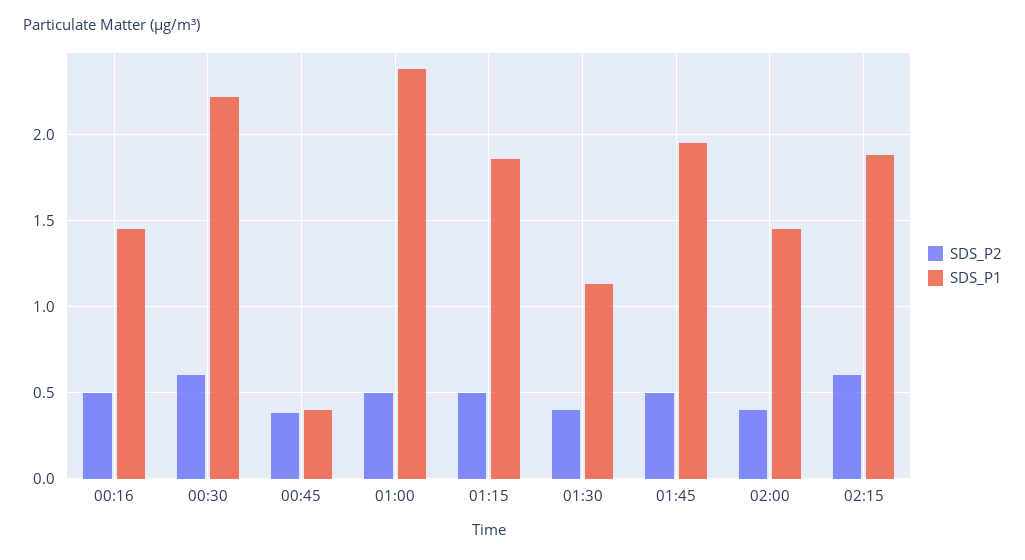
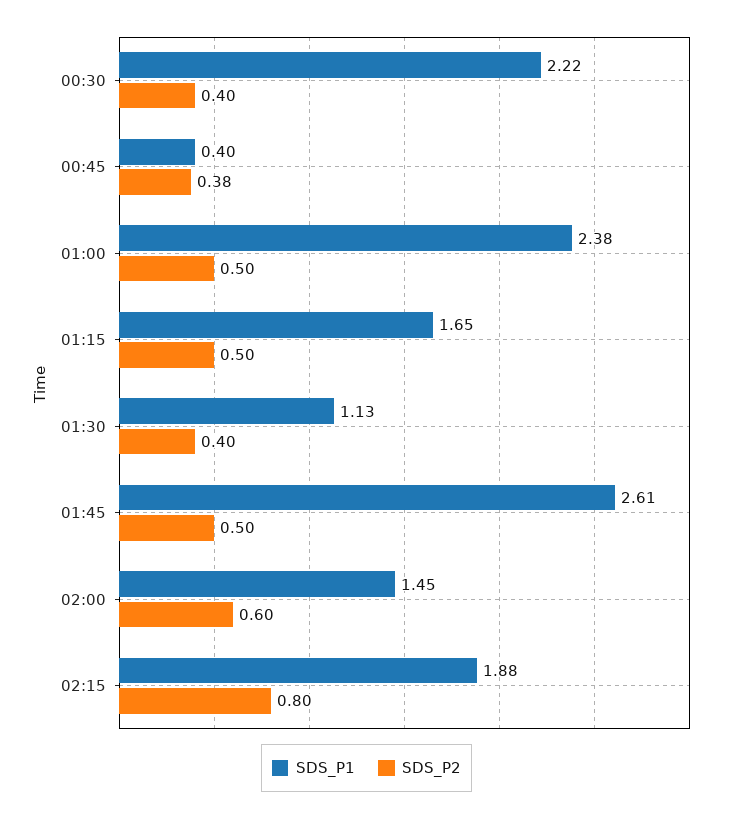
  {
    "SDS_P2": {
-     "00:16": 0.5,
-     "00:30": 0.6,
+     "00:30": 0.4,
      "00:45": 0.38,
      "01:00": 0.5,
      "01:15": 0.5,
      "01:30": 0.4,
      "01:45": 0.5,
-     "02:00": 0.4,
+     "02:00": 0.6,
-     "02:15": 0.6
+     "02:15": 0.8
    },
    "SDS_P1": {
-     "00:16": 1.45,
      "00:30": 2.22,
      "00:45": 0.4,
      "01:00": 2.38,
-     "01:15": 1.85,
+     "01:15": 1.65,
      "01:30": 1.13,
-     "01:45": 1.95,
+     "01:45": 2.61,
      "02:00": 1.45,
      "02:15": 1.88
    }
  }

